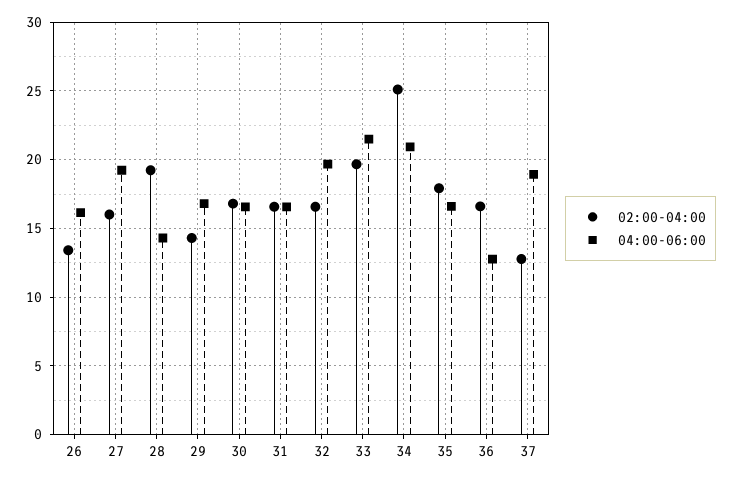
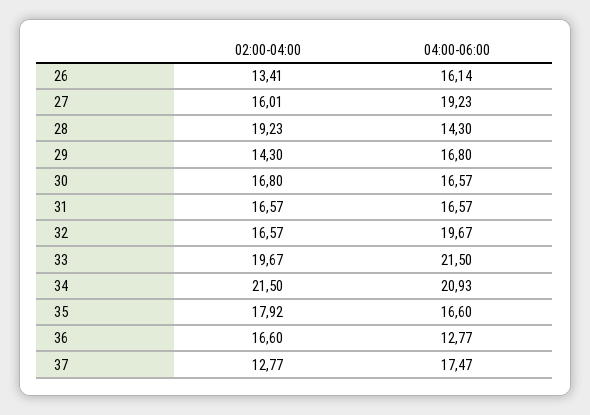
  {
    "02:00-04:00": {
      "26": 13.41,
      "27": 16.01,
      "28": 19.23,
      "29": 14.3,
      "30": 16.8,
      "31": 16.57,
      "32": 16.57,
      "33": 19.67,
-     "34": 25,
+     "34": 21.5,
      "35": 17.92,
      "36": 16.6,
      "37": 12.77
    },
    "04:00-06:00": {
      "26": 16.14,
      "27": 19.23,
      "28": 14.3,
      "29": 16.8,
      "30": 16.57,
      "31": 16.57,
      "32": 19.67,
      "33": 21.5,
      "34": 20.93,
      "35": 16.6,
      "36": 12.77,
-     "37": 19
+     "37": 17.47
    }
  }

